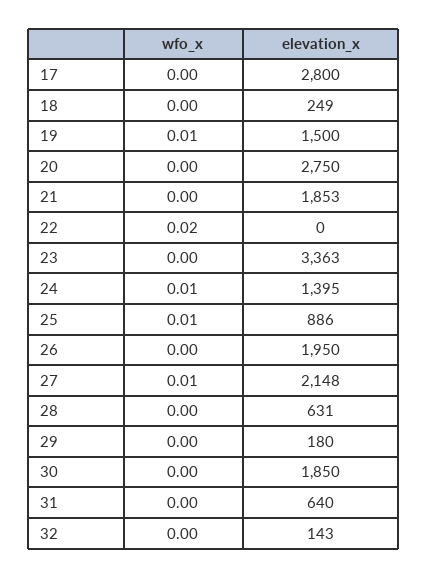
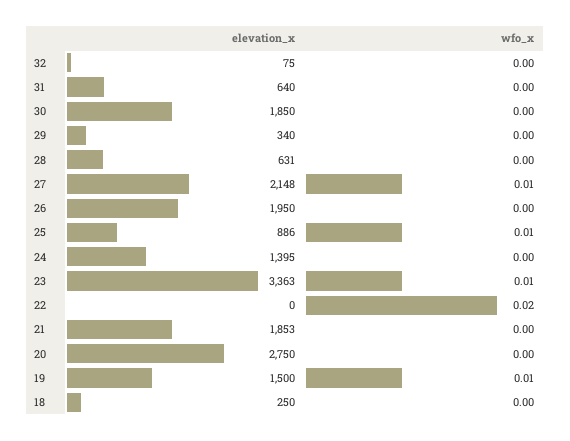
  {
    "wfo_x": {
-     "17": 0,
      "18": 0,
      "19": 0.01,
      "20": 0,
      "21": 0,
      "22": 0.02,
-     "23": 0,
+     "23": 0.01,
-     "24": 0.01,
+     "24": 0,
      "25": 0.01,
      "26": 0,
      "27": 0.01,
      "28": 0,
      "29": 0,
      "30": 0,
      "31": 0,
      "32": 0
    },
    "elevation_x": {
-     "17": 2800,
-     "18": 249,
+     "18": 250,
      "19": 1500,
      "20": 2750,
      "21": 1853,
      "22": 0,
      "23": 3363,
      "24": 1395,
      "25": 886,
      "26": 1950,
      "27": 2148,
      "28": 631,
-     "29": 180,
+     "29": 340,
      "30": 1850,
      "31": 640,
-     "32": 143
+     "32": 75
    }
  }

